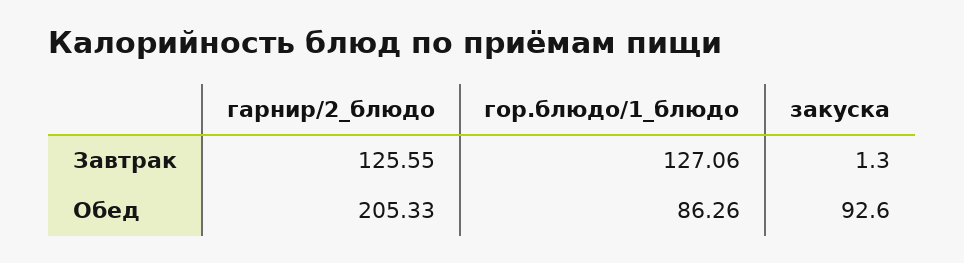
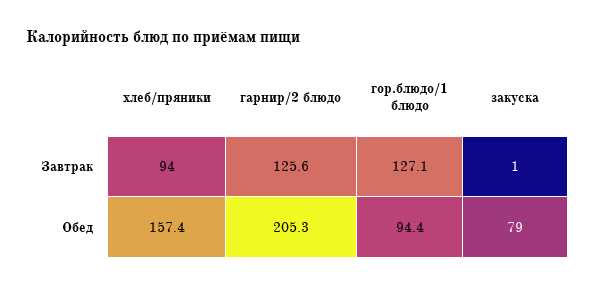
  {
    "гарнир/2_блюдо": {
      "Завтрак": 125.55,
      "Обед": 205.33
    },
    "гор.блюдо/1_блюдо": {
      "Завтрак": 127.06,
-     "Обед": 86.26
+     "Обед": 94.4
    },
    "закуска": {
      "Завтрак": 1.3,
-     "Обед": 92.6
+     "Обед": 79
-   }
+   },
+   "хлеб/пряники": {
+     "Завтрак": 94,
+     "Обед": 157.4
+   }
  }

